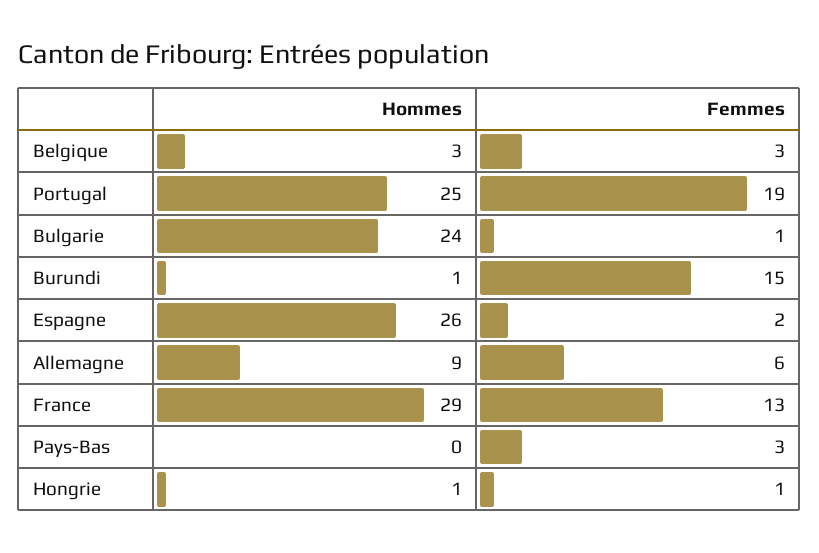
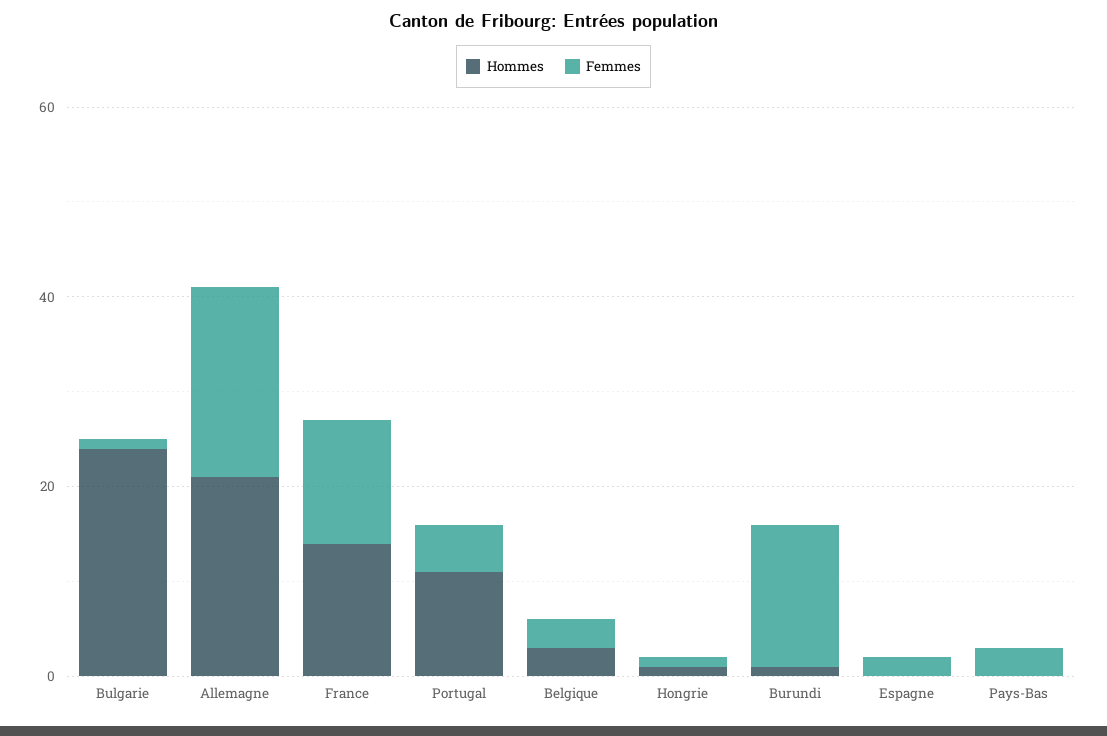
  {
    "Hommes": {
      "Belgique": 3,
-     "Portugal": 25,
+     "Portugal": 10,
      "Bulgarie": 24,
      "Burundi": 1,
-     "Espagne": 26,
+     "Espagne": 0,
-     "Allemagne": 9,
+     "Allemagne": 20,
-     "France": 29,
+     "France": 15,
      "Pays-Bas": 0,
      "Hongrie": 1
    },
    "Femmes": {
      "Belgique": 3,
-     "Portugal": 19,
+     "Portugal": 5,
      "Bulgarie": 1,
      "Burundi": 15,
      "Espagne": 2,
-     "Allemagne": 6,
+     "Allemagne": 20,
      "France": 13,
      "Pays-Bas": 3,
      "Hongrie": 1
    }
  }

